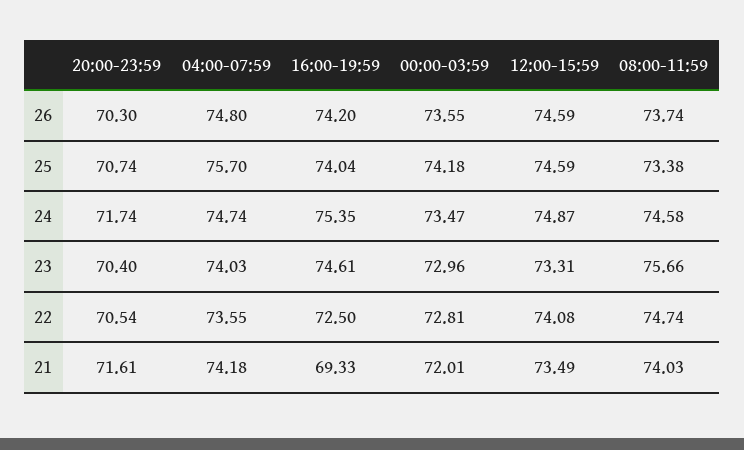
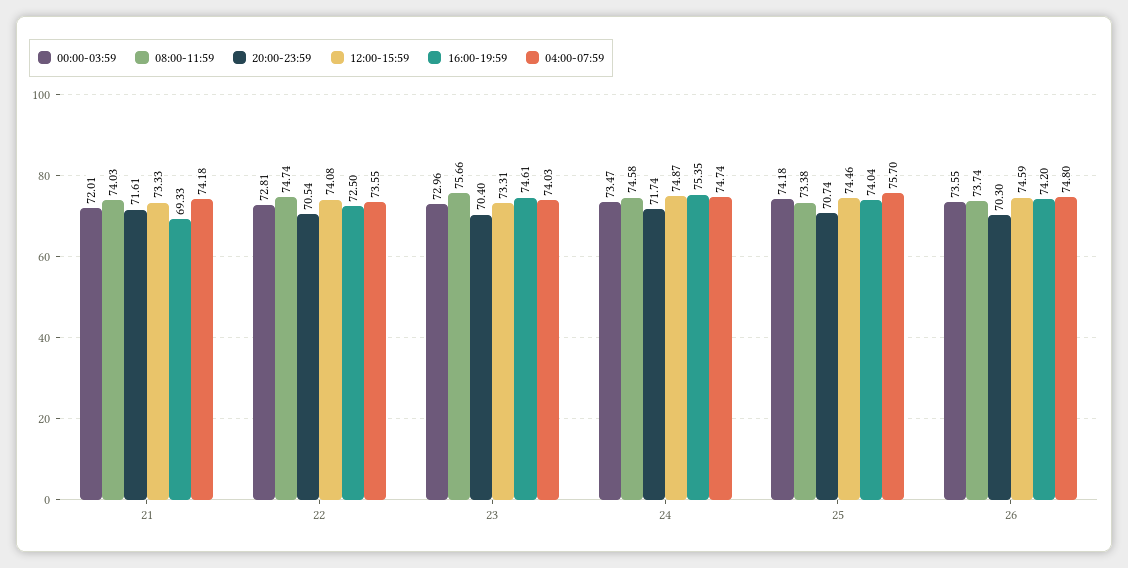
  {
    "20:00-23:59": {
      "26": 70.3,
      "25": 70.74,
      "24": 71.74,
      "23": 70.4,
      "22": 70.54,
      "21": 71.61
    },
    "04:00-07:59": {
      "26": 74.8,
      "25": 75.7,
      "24": 74.74,
      "23": 74.03,
      "22": 73.55,
      "21": 74.18
    },
    "16:00-19:59": {
      "26": 74.2,
      "25": 74.04,
      "24": 75.35,
      "23": 74.61,
      "22": 72.5,
      "21": 69.33
    },
    "00:00-03:59": {
      "26": 73.55,
      "25": 74.18,
      "24": 73.47,
      "23": 72.96,
      "22": 72.81,
      "21": 72.01
    },
    "12:00-15:59": {
      "26": 74.59,
-     "25": 74.59,
+     "25": 74.46,
      "24": 74.87,
      "23": 73.31,
      "22": 74.08,
-     "21": 73.49
+     "21": 73.33
    },
    "08:00-11:59": {
      "26": 73.74,
      "25": 73.38,
      "24": 74.58,
      "23": 75.66,
      "22": 74.74,
      "21": 74.03
    }
  }

